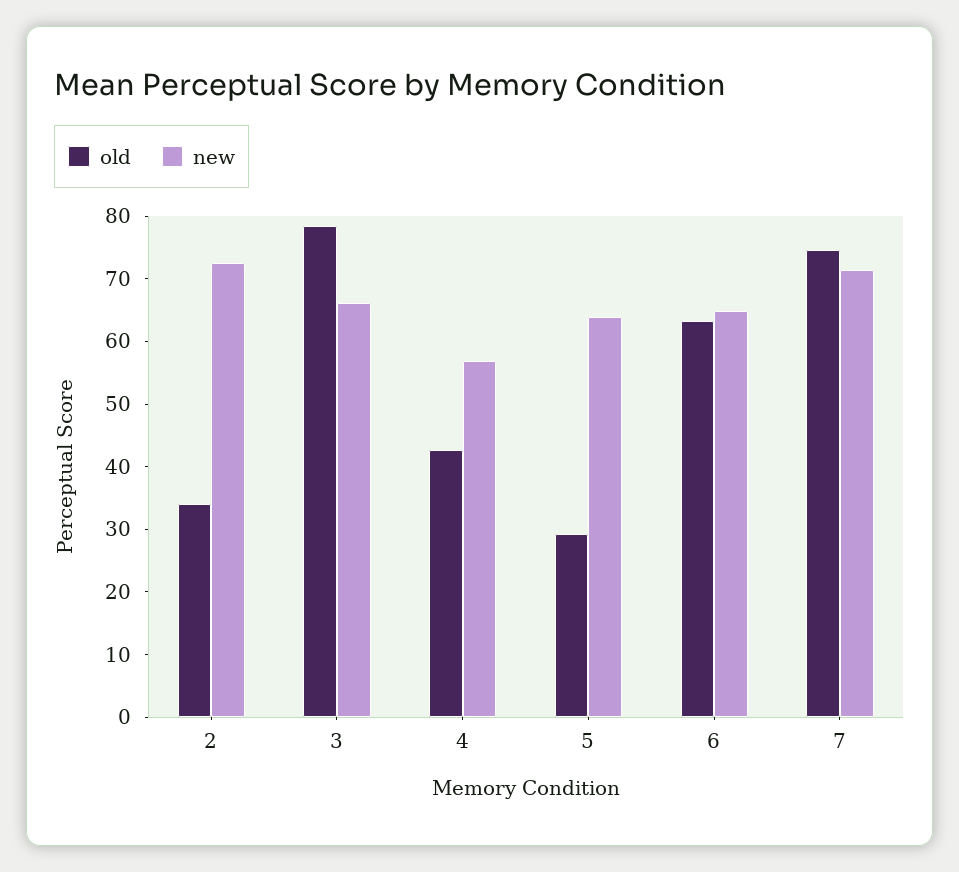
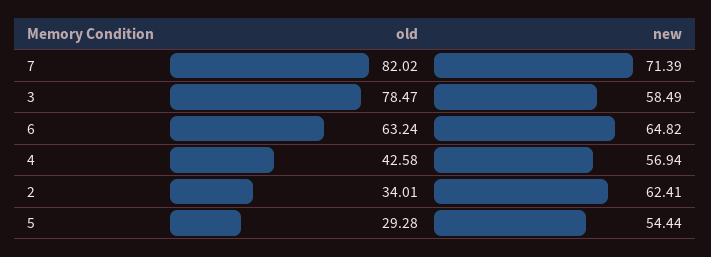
  {
    "old": {
      "2": 34.01,
      "3": 78.47,
      "4": 42.58,
      "5": 29.28,
      "6": 63.24,
-     "7": 74
+     "7": 82.02
    },
    "new": {
-     "2": 72,
+     "2": 62.41,
-     "3": 66,
+     "3": 58.49,
      "4": 56.94,
-     "5": 64,
+     "5": 54.44,
      "6": 64.82,
      "7": 71.39
    }
  }

